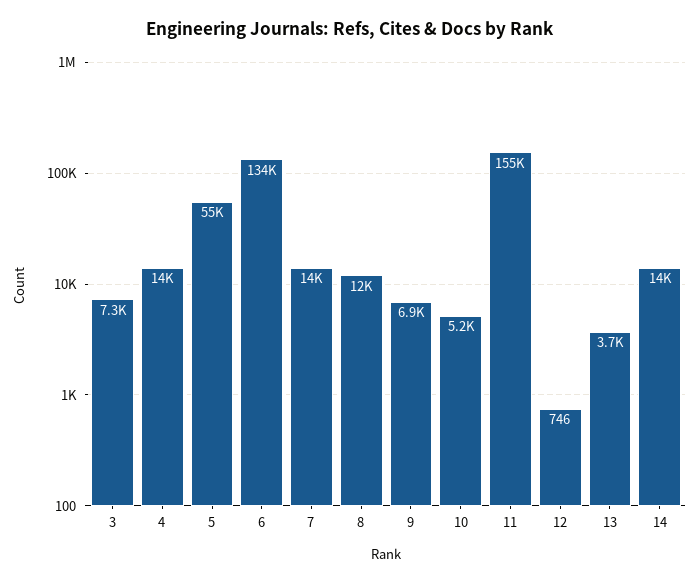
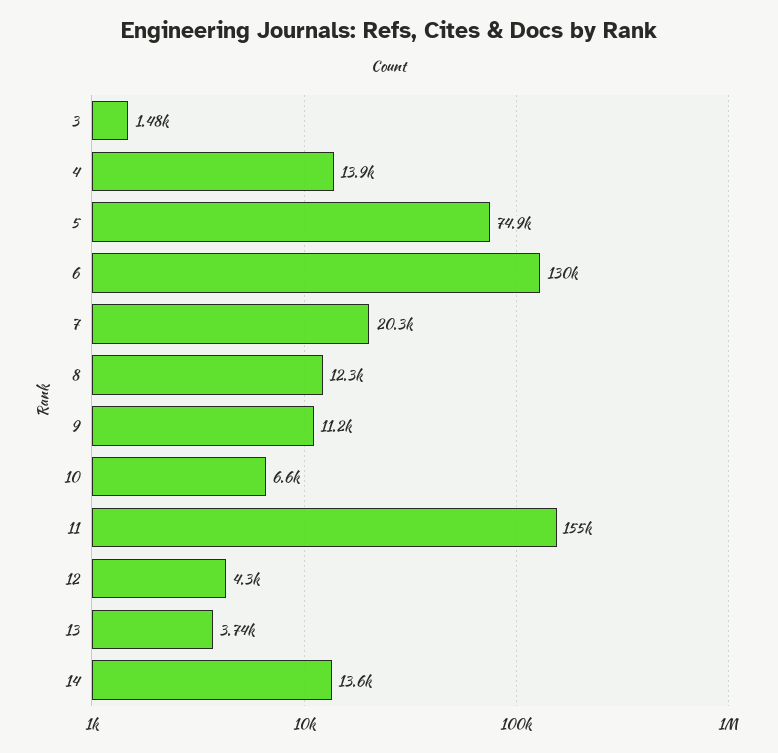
  {
-   "3": 7300,
+   "3": 1480,
    "4": 13900,
-   "5": 55000,
+   "5": 74900,
-   "6": 134000,
+   "6": 130000,
-   "7": 14000,
+   "7": 20300,
    "8": 12300,
-   "9": 6900,
+   "9": 11200,
-   "10": 5200,
+   "10": 6600,
    "11": 155000,
-   "12": 746,
+   "12": 4300,
    "13": 3740,
    "14": 13600
  }

